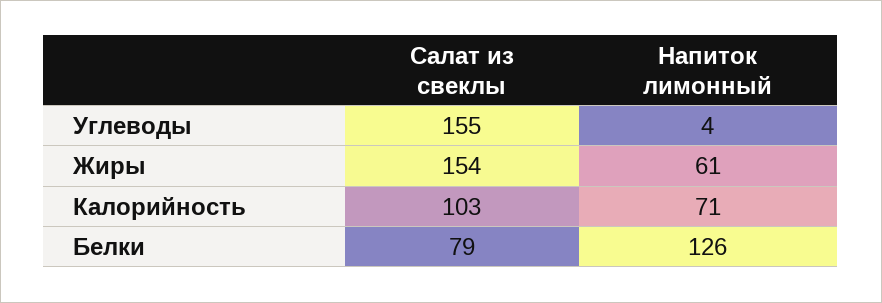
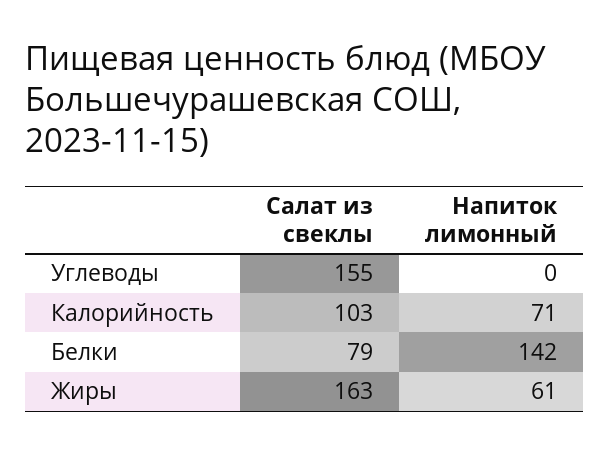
  {
    "Салат из свеклы": {
      "Углеводы": 155,
-     "Жиры": 154,
+     "Жиры": 163,
      "Калорийность": 103,
      "Белки": 79
    },
    "Напиток лимонный": {
-     "Углеводы": 4,
+     "Углеводы": 0,
      "Жиры": 61,
      "Калорийность": 71,
-     "Белки": 126
+     "Белки": 142
    }
  }

